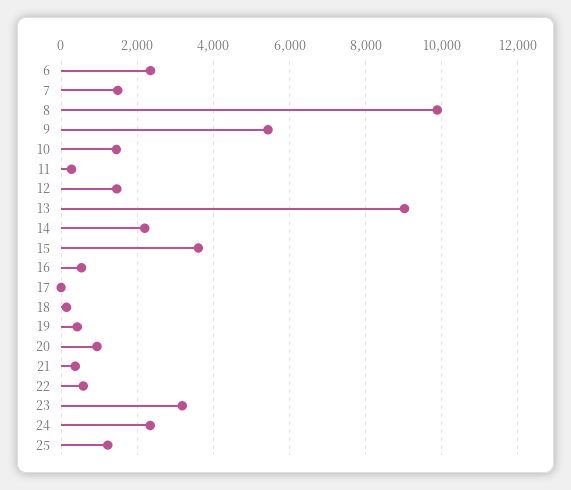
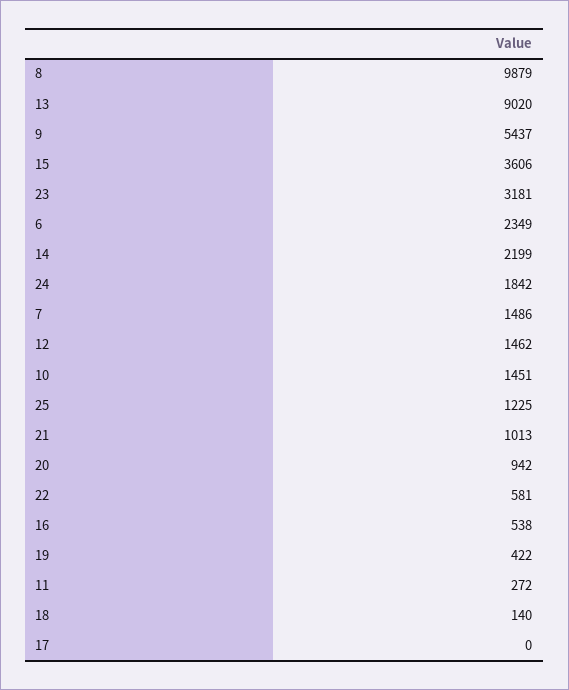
  {
    "6": 2349,
    "7": 1486,
    "8": 9879,
    "9": 5437,
    "10": 1451,
    "11": 272,
    "12": 1462,
    "13": 9020,
    "14": 2199,
    "15": 3606,
    "16": 538,
    "17": 0,
    "18": 140,
    "19": 422,
    "20": 942,
-   "21": 400,
+   "21": 1013,
    "22": 581,
    "23": 3181,
-   "24": 2400,
+   "24": 1842,
    "25": 1225
  }

